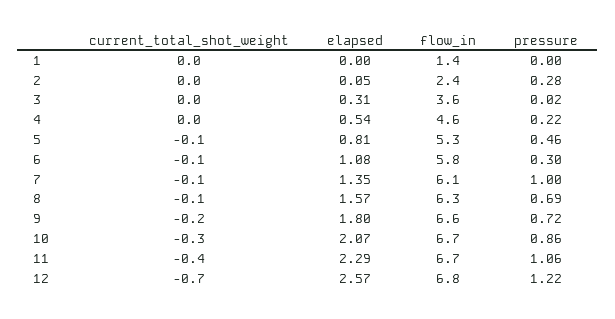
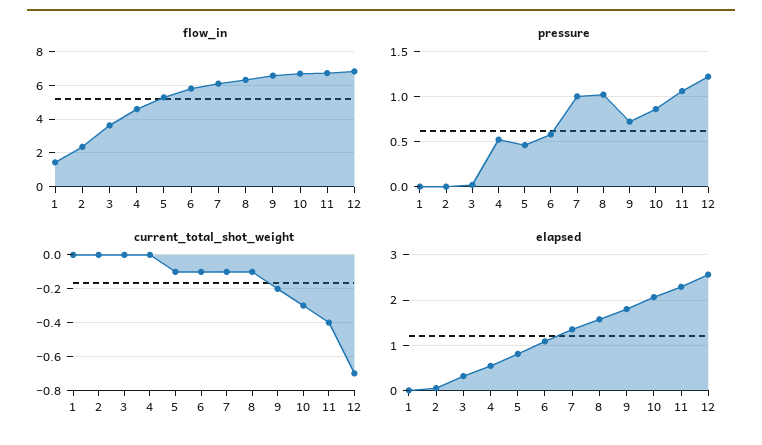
  {
    "current_total_shot_weight": {
      "1": 0,
      "2": 0,
      "3": 0,
      "4": 0,
      "5": -0.1,
      "6": -0.1,
      "7": -0.1,
      "8": -0.1,
      "9": -0.2,
      "10": -0.3,
      "11": -0.4,
      "12": -0.7
    },
    "elapsed": {
      "1": 0,
      "2": 0.05,
      "3": 0.31,
      "4": 0.54,
      "5": 0.81,
      "6": 1.08,
      "7": 1.35,
      "8": 1.57,
      "9": 1.8,
      "10": 2.07,
      "11": 2.29,
      "12": 2.57
    },
    "flow_in": {
      "1": 1.4,
      "2": 2.4,
      "3": 3.6,
      "4": 4.6,
      "5": 5.3,
      "6": 5.8,
      "7": 6.1,
      "8": 6.3,
      "9": 6.6,
      "10": 6.7,
      "11": 6.7,
      "12": 6.8
    },
    "pressure": {
      "1": 0,
-     "2": 0.28,
+     "2": 0,
      "3": 0.02,
-     "4": 0.22,
+     "4": 0.5,
      "5": 0.46,
-     "6": 0.3,
+     "6": 0.6,
      "7": 1,
-     "8": 0.69,
+     "8": 1,
      "9": 0.72,
      "10": 0.86,
      "11": 1.06,
      "12": 1.22
    }
  }

